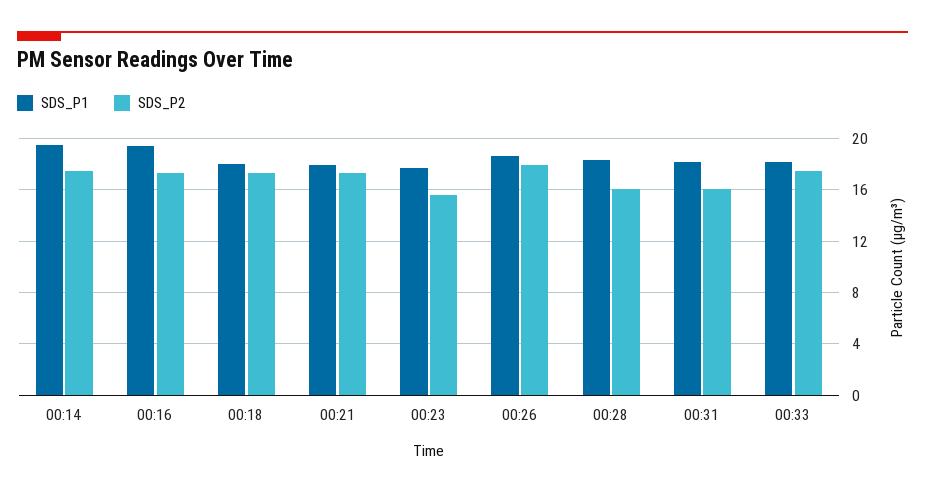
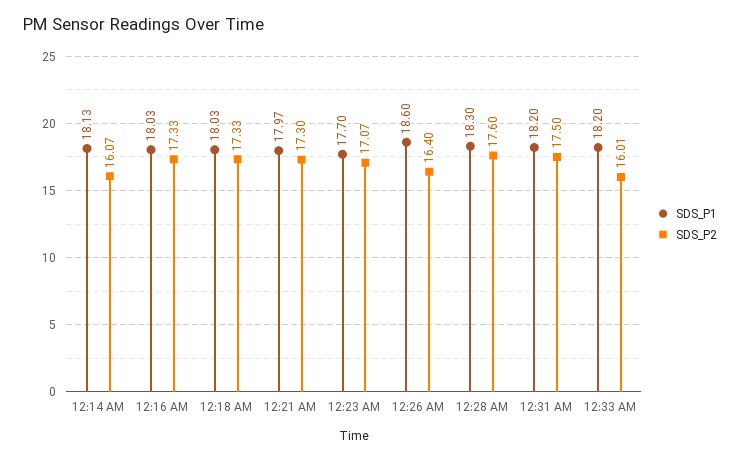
  {
    "SDS_P1": {
-     "00:14": 19.5,
+     "00:14": 18.13,
-     "00:16": 19.5,
+     "00:16": 18.03,
      "00:18": 18.03,
      "00:21": 17.97,
      "00:23": 17.7,
      "00:26": 18.6,
      "00:28": 18.3,
      "00:31": 18.2,
      "00:33": 18.2
    },
    "SDS_P2": {
-     "00:14": 17.5,
+     "00:14": 16.07,
      "00:16": 17.33,
      "00:18": 17.33,
      "00:21": 17.3,
-     "00:23": 15.5,
+     "00:23": 17.07,
-     "00:26": 18,
+     "00:26": 16.4,
-     "00:28": 16,
+     "00:28": 17.6,
-     "00:31": 16,
+     "00:31": 17.5,
-     "00:33": 17.5
+     "00:33": 16.01
    }
  }

